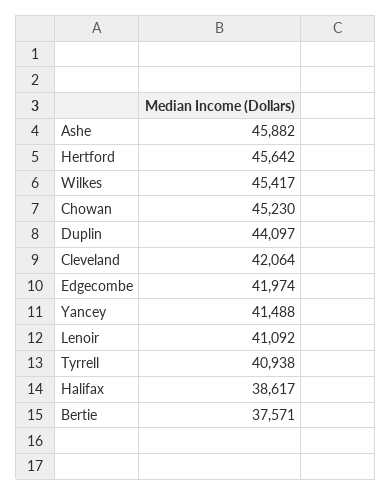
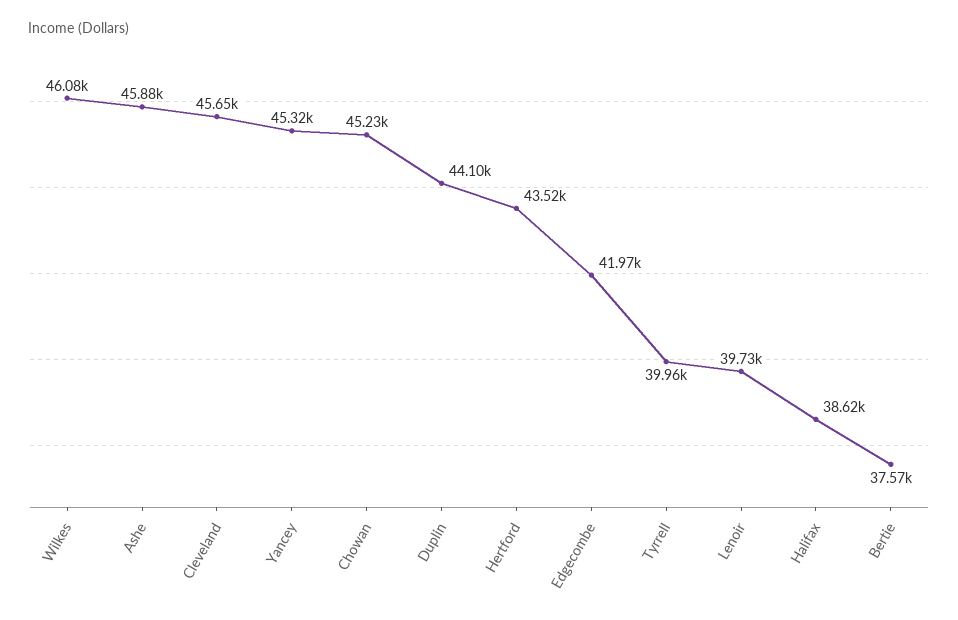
  {
    "Ashe": 45882,
-   "Hertford": 45642,
+   "Hertford": 43520,
-   "Wilkes": 45417,
+   "Wilkes": 46080,
    "Chowan": 45230,
    "Duplin": 44097,
-   "Cleveland": 42064,
+   "Cleveland": 45650,
    "Edgecombe": 41974,
-   "Yancey": 41488,
+   "Yancey": 45320,
-   "Lenoir": 41092,
+   "Lenoir": 39730,
-   "Tyrrell": 40938,
+   "Tyrrell": 39960,
    "Halifax": 38617,
    "Bertie": 37571
  }

